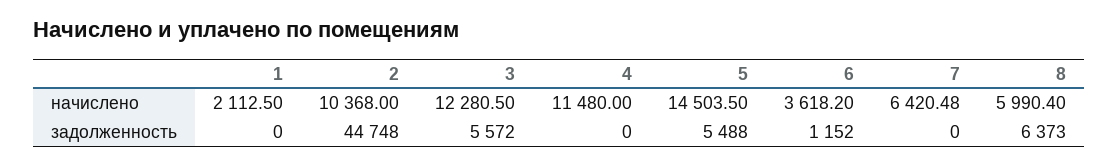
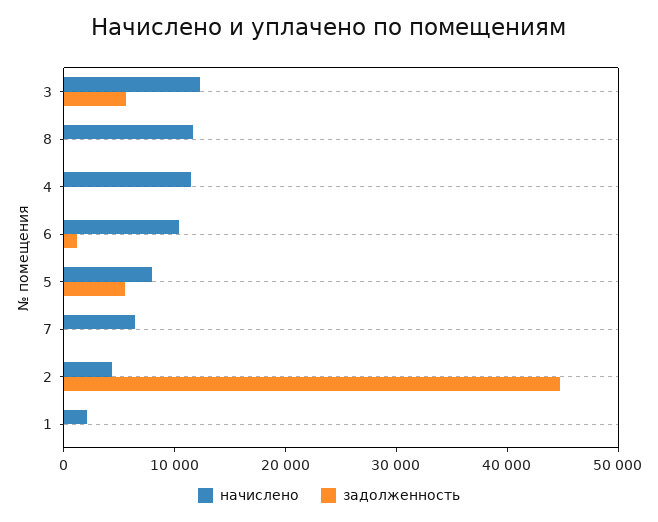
  {
    "начислено": {
      "1": 2112.5,
-     "2": 10368,
+     "2": 4000,
      "3": 12280.5,
      "4": 11480,
-     "5": 14503.5,
+     "5": 8000,
-     "6": 3618.2,
+     "6": 10000,
      "7": 6420.48,
-     "8": 5990.4
+     "8": 12000
    },
    "задолженность": {
      "1": 0,
      "2": 44748,
      "3": 5572,
      "4": 0,
      "5": 5488,
      "6": 1152,
      "7": 0,
-     "8": 6373
+     "8": 0
    }
  }

